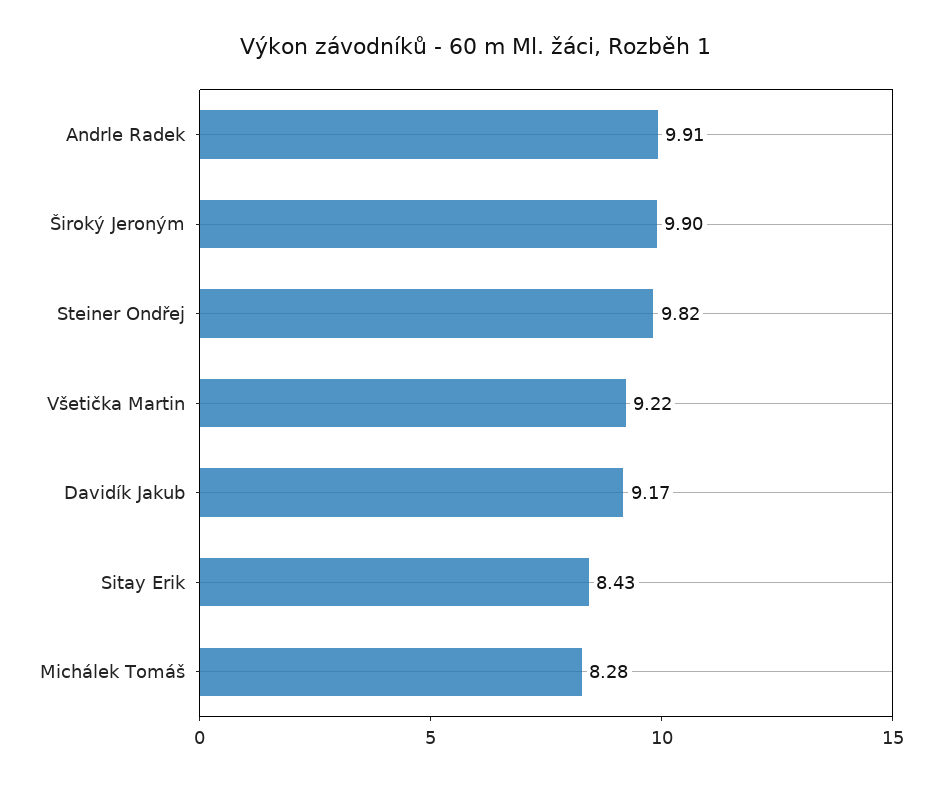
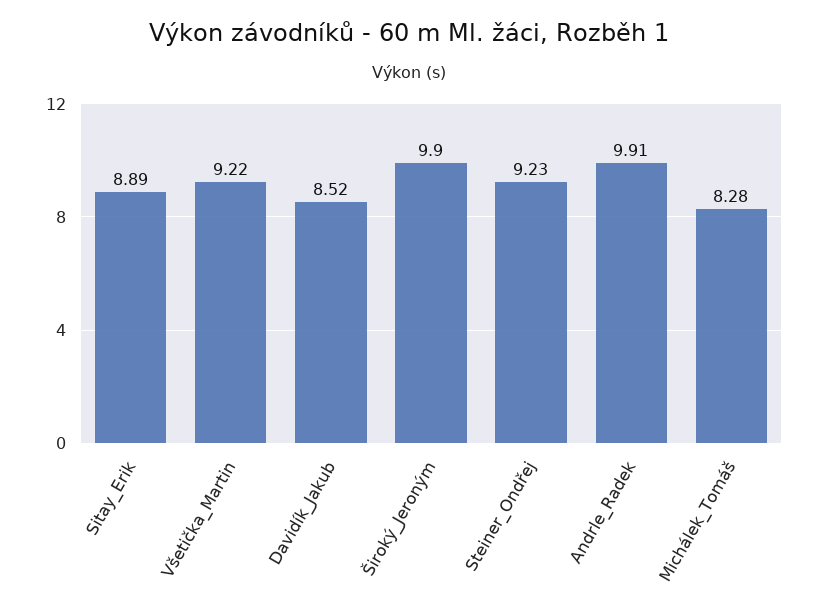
  {
    "Andrle Radek": 9.91,
    "Široký Jeroným": 9.9,
-   "Steiner Ondřej": 9.82,
+   "Steiner Ondřej": 9.23,
    "Všetička Martin": 9.22,
-   "Davidík Jakub": 9.17,
+   "Davidík Jakub": 8.52,
-   "Sitay Erik": 8.43,
+   "Sitay Erik": 8.89,
    "Michálek Tomáš": 8.28
  }

